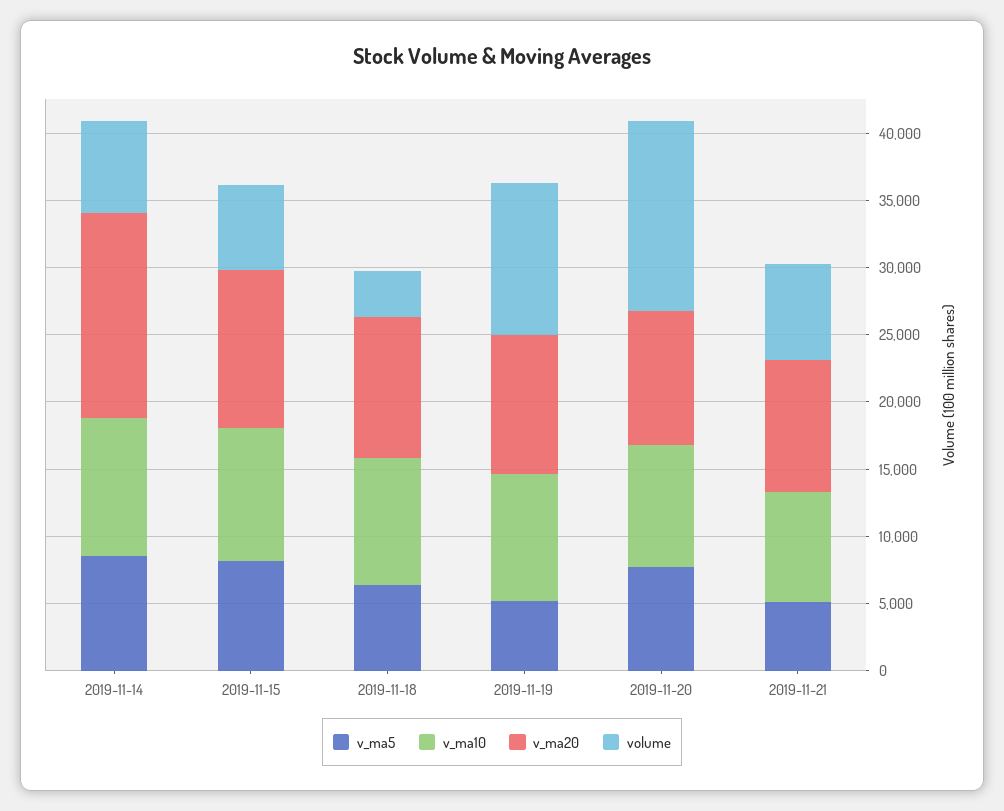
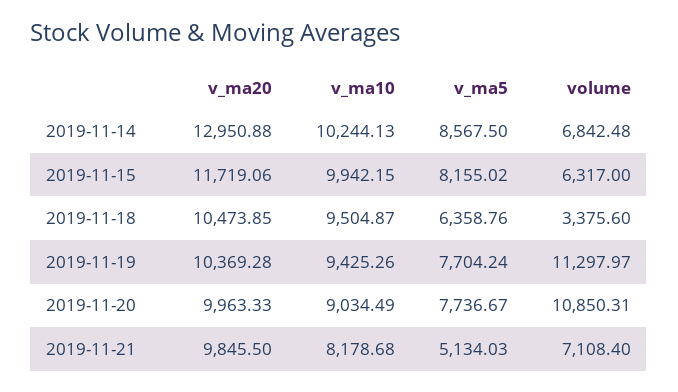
  {
    "v_ma5": {
      "2019-11-14": 8567.5,
      "2019-11-15": 8155.02,
      "2019-11-18": 6358.76,
-     "2019-11-19": 5000,
+     "2019-11-19": 7704.24,
      "2019-11-20": 7736.67,
      "2019-11-21": 5134.03
    },
    "v_ma10": {
      "2019-11-14": 10244.13,
      "2019-11-15": 9942.15,
      "2019-11-18": 9504.87,
      "2019-11-19": 9425.26,
      "2019-11-20": 9034.49,
      "2019-11-21": 8178.68
    },
    "v_ma20": {
-     "2019-11-14": 15000,
+     "2019-11-14": 12950.88,
      "2019-11-15": 11719.06,
      "2019-11-18": 10473.85,
      "2019-11-19": 10369.28,
      "2019-11-20": 9963.33,
      "2019-11-21": 9845.5
    },
    "volume": {
      "2019-11-14": 6842.48,
      "2019-11-15": 6317,
      "2019-11-18": 3375.6,
      "2019-11-19": 11297.97,
-     "2019-11-20": 14000,
+     "2019-11-20": 10850.31,
      "2019-11-21": 7108.4
    }
  }

